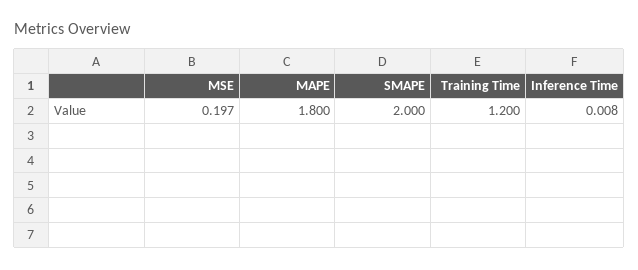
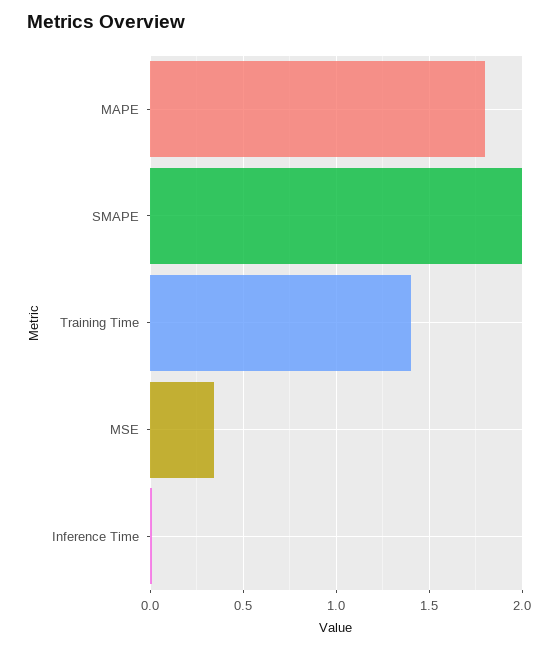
  {
-   "MSE": 0.197,
+   "MSE": 0.35,
    "MAPE": 1.8,
    "SMAPE": 2,
-   "Training Time": 1.2,
+   "Training Time": 1.4,
    "Inference Time": 0.008
  }

